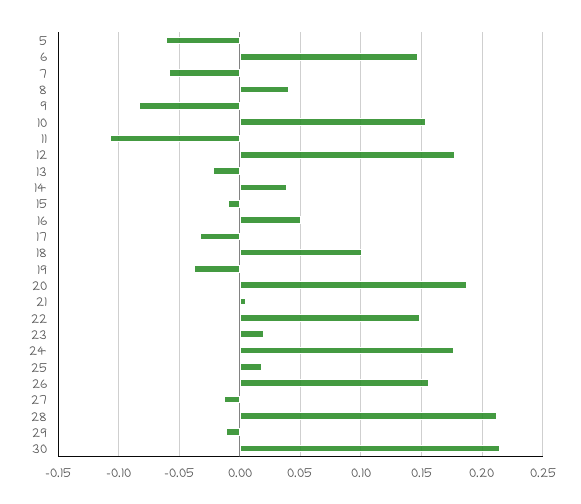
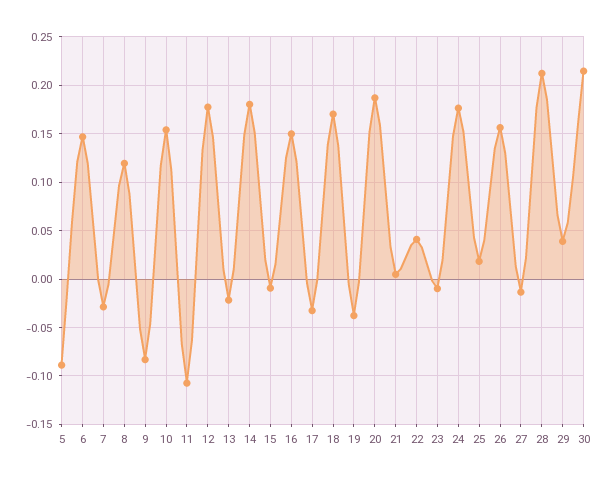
  {
-   "5": -0.06,
+   "5": -0.09,
    "6": 0.145,
-   "7": -0.06,
+   "7": -0.03,
-   "8": 0.04,
+   "8": 0.12,
    "9": -0.085,
    "10": 0.155,
    "11": -0.11,
    "12": 0.175,
    "13": -0.02,
-   "14": 0.04,
+   "14": 0.18,
    "15": -0.01,
-   "16": 0.05,
+   "16": 0.15,
    "17": -0.035,
-   "18": 0.1,
+   "18": 0.17,
    "19": -0.04,
    "20": 0.185,
    "21": 0.005,
-   "22": 0.15,
+   "22": 0.04,
-   "23": 0.02,
+   "23": -0.01,
    "24": 0.175,
    "25": 0.02,
    "26": 0.155,
    "27": -0.015,
    "28": 0.21,
-   "29": -0.01,
+   "29": 0.04,
    "30": 0.215
  }

